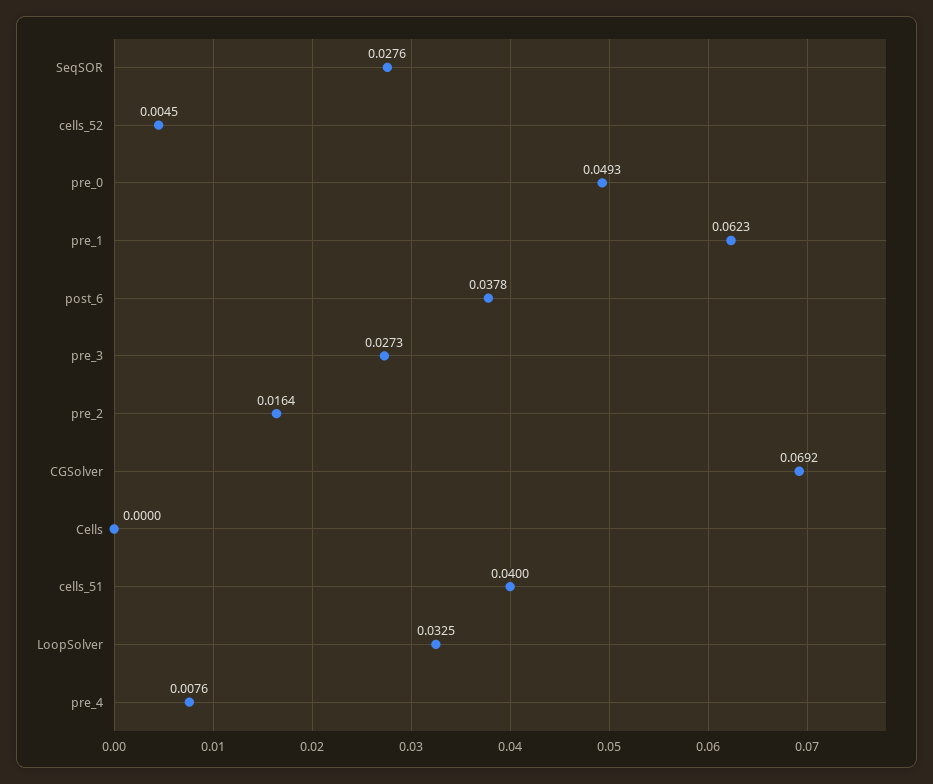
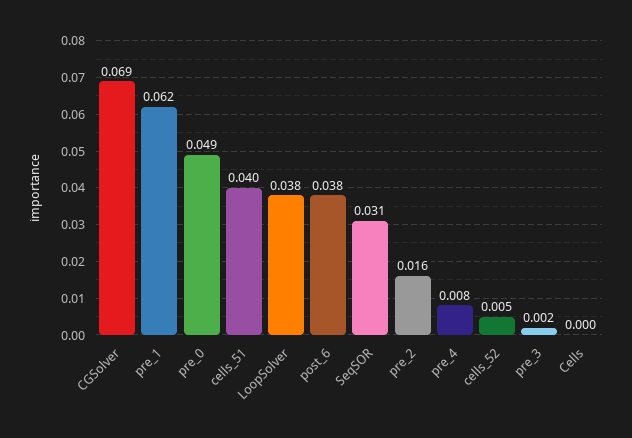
  {
-   "SeqSOR": 0.0276,
+   "SeqSOR": 0.031,
    "cells_52": 0.0045,
    "pre_0": 0.0493,
    "pre_1": 0.0623,
    "post_6": 0.0378,
-   "pre_3": 0.0273,
+   "pre_3": 0.002,
    "pre_2": 0.0164,
    "CGSolver": 0.0692,
    "Cells": 0,
    "cells_51": 0.04,
-   "LoopSolver": 0.0325,
+   "LoopSolver": 0.038,
    "pre_4": 0.0076
  }

